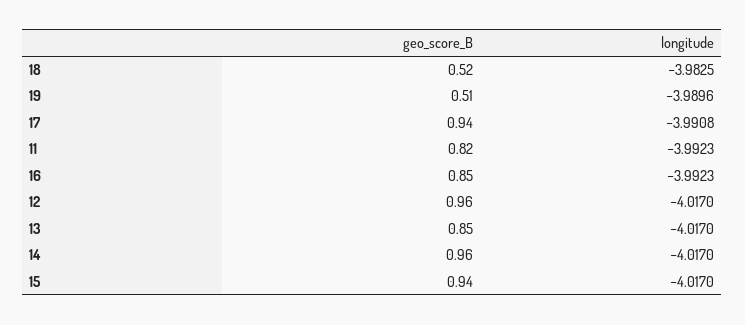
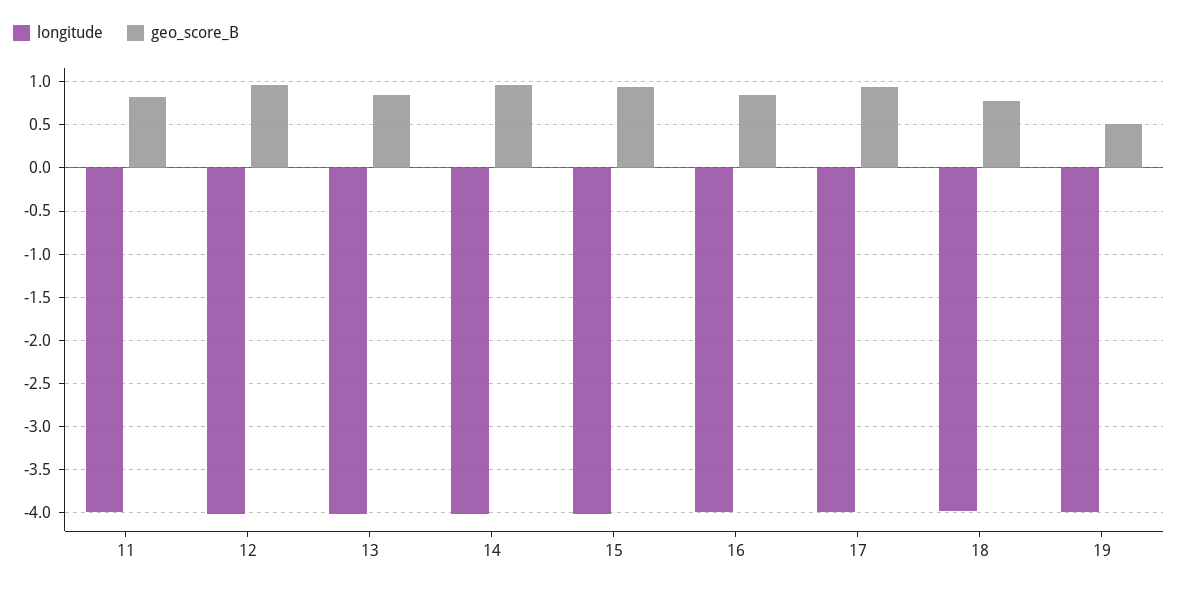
  {
    "geo_score_B": {
-     "18": 0.52,
+     "18": 0.8,
      "19": 0.51,
      "17": 0.94,
      "11": 0.82,
      "16": 0.85,
      "12": 0.96,
      "13": 0.85,
      "14": 0.96,
      "15": 0.94
    },
    "longitude": {
      "18": -3.9825,
      "19": -3.9896,
      "17": -3.9908,
      "11": -3.9923,
      "16": -3.9923,
      "12": -4.017,
      "13": -4.017,
      "14": -4.017,
      "15": -4.017
    }
  }

